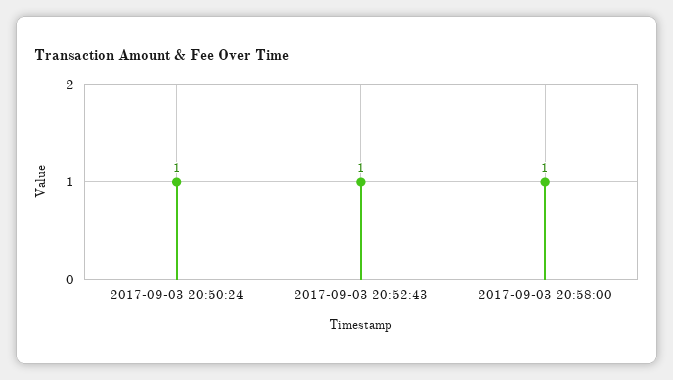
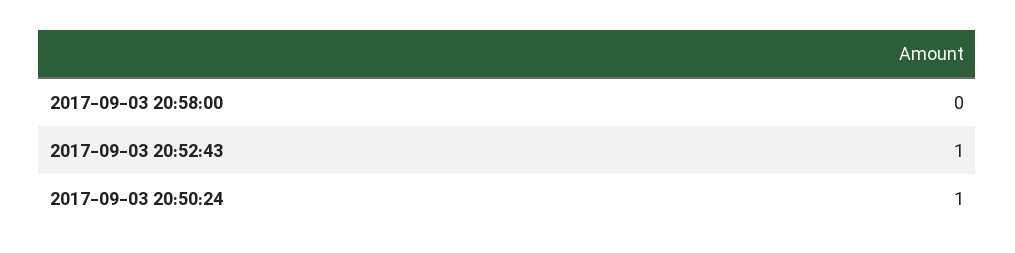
  {
    "2017-09-03 20:50:24": 1,
    "2017-09-03 20:52:43": 1,
-   "2017-09-03 20:58:00": 1
+   "2017-09-03 20:58:00": 0
  }

